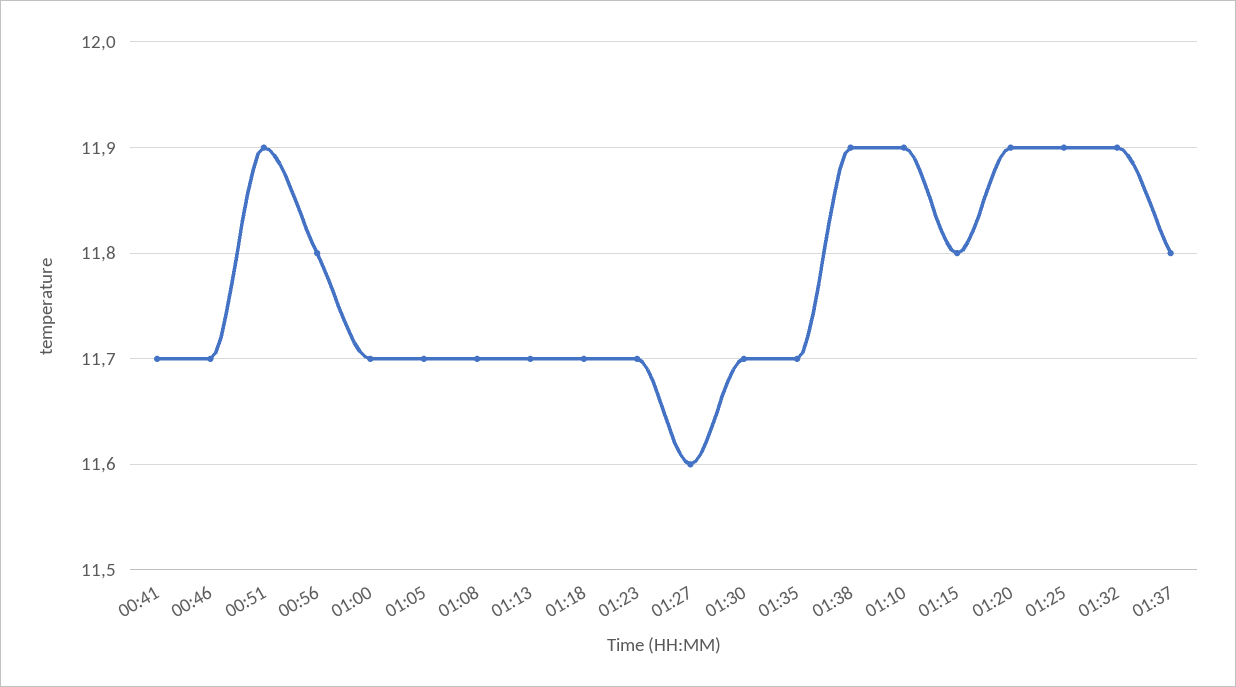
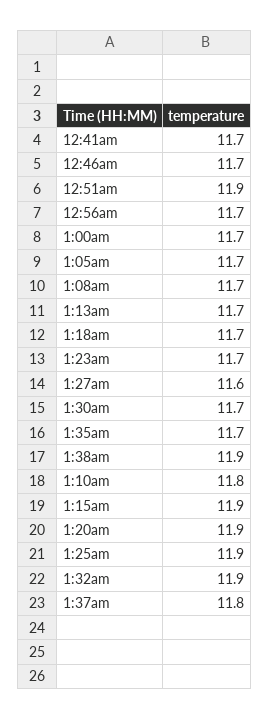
  {
    "00:41": 11.7,
    "00:46": 11.7,
    "00:51": 11.9,
-   "00:56": 11.8,
+   "00:56": 11.7,
    "01:00": 11.7,
    "01:05": 11.7,
    "01:08": 11.7,
    "01:13": 11.7,
    "01:18": 11.7,
    "01:23": 11.7,
    "01:27": 11.6,
    "01:30": 11.7,
    "01:35": 11.7,
    "01:38": 11.9,
-   "01:10": 11.9,
+   "01:10": 11.8,
-   "01:15": 11.8,
+   "01:15": 11.9,
    "01:20": 11.9,
    "01:25": 11.9,
    "01:32": 11.9,
    "01:37": 11.8
  }

